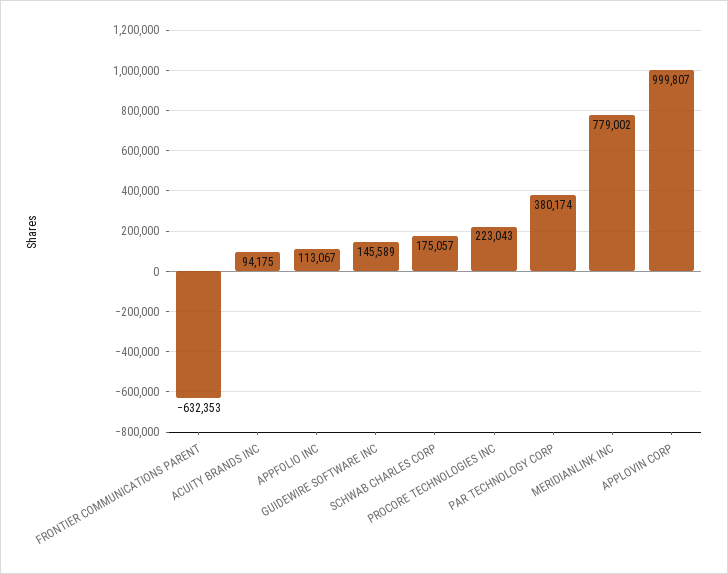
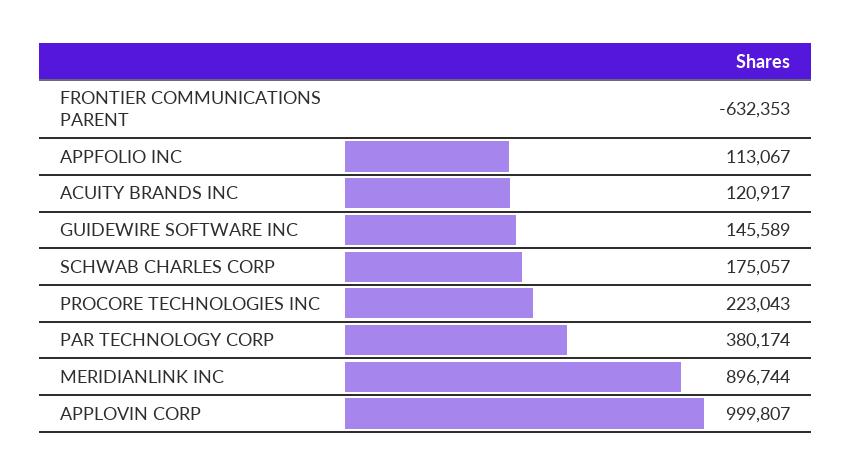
  {
    "FRONTIER COMMUNICATIONS PARENT": -632353,
-   "ACUITY BRANDS INC": 94175,
+   "ACUITY BRANDS INC": 120917,
    "APPFOLIO INC": 113067,
    "GUIDEWIRE SOFTWARE INC": 145589,
    "SCHWAB CHARLES CORP": 175057,
    "PROCORE TECHNOLOGIES INC": 223043,
    "PAR TECHNOLOGY CORP": 380174,
-   "MERIDIANLINK INC": 779002,
+   "MERIDIANLINK INC": 896744,
    "APPLOVIN CORP": 999807
  }

